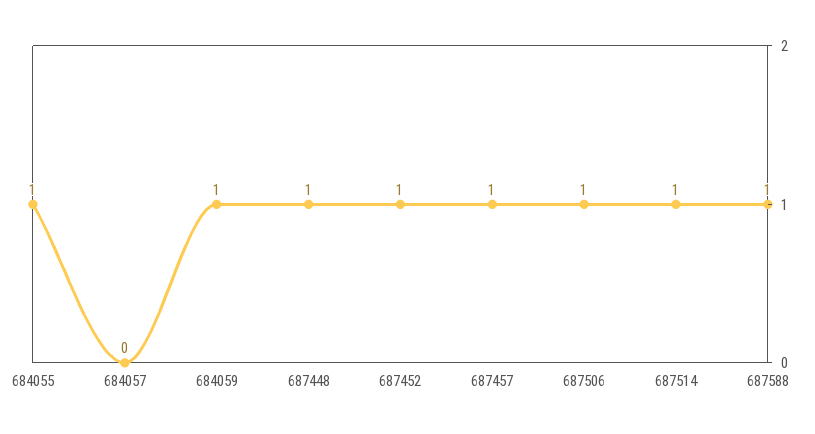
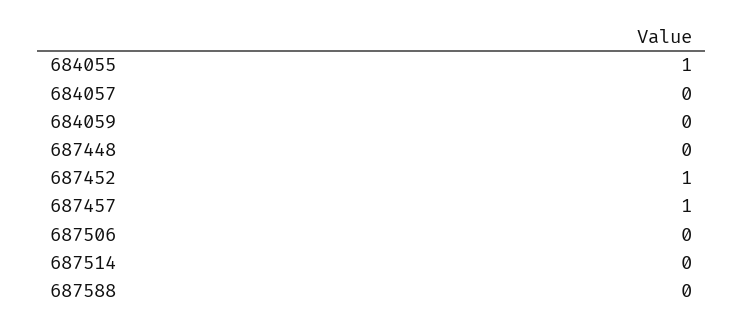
  {
    "684055": 1,
    "684057": 0,
-   "684059": 1,
+   "684059": 0,
-   "687448": 1,
+   "687448": 0,
    "687452": 1,
    "687457": 1,
-   "687506": 1,
+   "687506": 0,
-   "687514": 1,
+   "687514": 0,
-   "687588": 1
+   "687588": 0
  }

